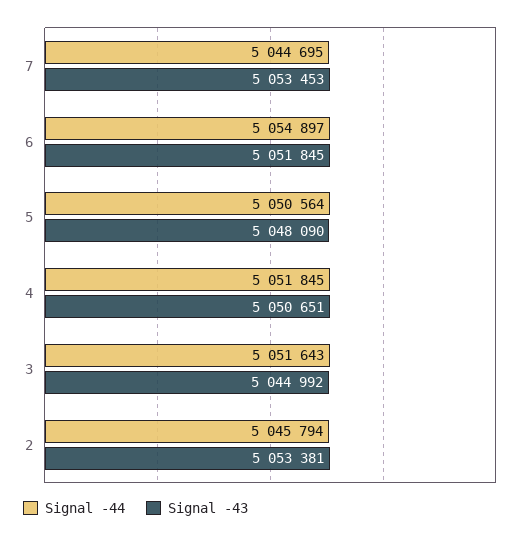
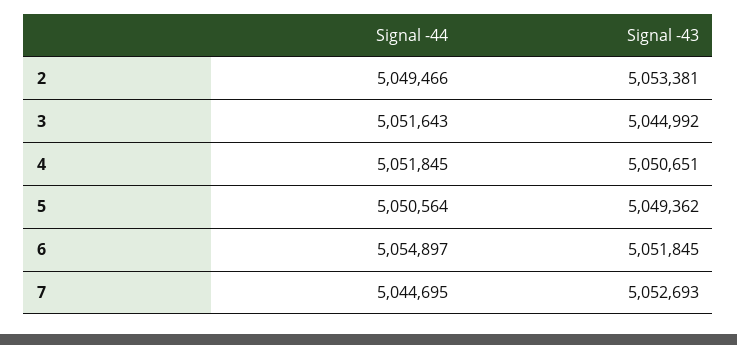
  {
    "Signal -44": {
      "7": 5044695,
      "6": 5054897,
      "5": 5050564,
      "4": 5051845,
      "3": 5051643,
-     "2": 5045794
+     "2": 5049466
    },
    "Signal -43": {
-     "7": 5053453,
+     "7": 5052693,
      "6": 5051845,
-     "5": 5048090,
+     "5": 5049362,
      "4": 5050651,
      "3": 5044992,
      "2": 5053381
    }
  }

